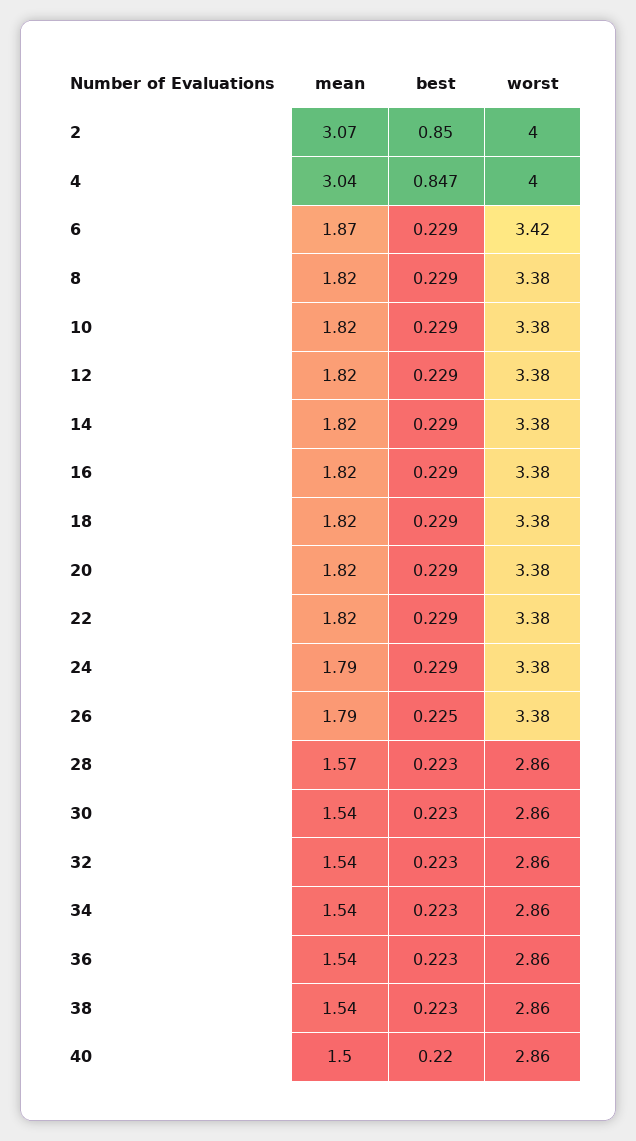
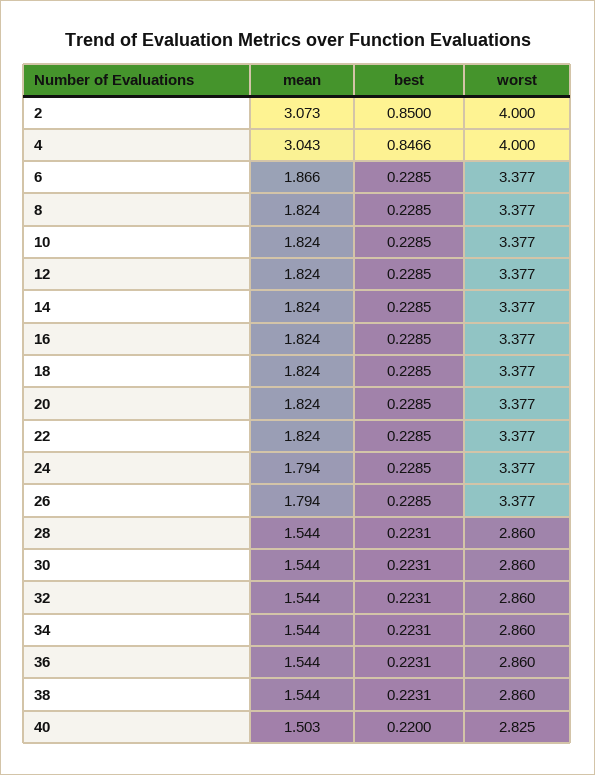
  {
    "mean": {
      "2": 3.073,
      "4": 3.043,
      "6": 1.866,
      "8": 1.824,
      "10": 1.824,
      "12": 1.824,
      "14": 1.824,
      "16": 1.824,
      "18": 1.824,
      "20": 1.824,
      "22": 1.824,
      "24": 1.794,
      "26": 1.794,
-     "28": 1.57,
+     "28": 1.544,
      "30": 1.544,
      "32": 1.544,
      "34": 1.544,
      "36": 1.544,
      "38": 1.544,
      "40": 1.503
    },
    "best": {
      "2": 0.85,
      "4": 0.8466,
      "6": 0.2285,
      "8": 0.2285,
      "10": 0.2285,
      "12": 0.2285,
      "14": 0.2285,
      "16": 0.2285,
      "18": 0.2285,
      "20": 0.2285,
      "22": 0.2285,
      "24": 0.2285,
-     "26": 0.225,
+     "26": 0.2285,
      "28": 0.2231,
      "30": 0.2231,
      "32": 0.2231,
      "34": 0.2231,
      "36": 0.2231,
      "38": 0.2231,
      "40": 0.22
    },
    "worst": {
      "2": 4,
      "4": 4,
-     "6": 3.42,
+     "6": 3.377,
      "8": 3.377,
      "10": 3.377,
      "12": 3.377,
      "14": 3.377,
      "16": 3.377,
      "18": 3.377,
      "20": 3.377,
      "22": 3.377,
      "24": 3.377,
      "26": 3.377,
      "28": 2.86,
      "30": 2.86,
      "32": 2.86,
      "34": 2.86,
      "36": 2.86,
      "38": 2.86,
-     "40": 2.86
+     "40": 2.825
    }
  }

